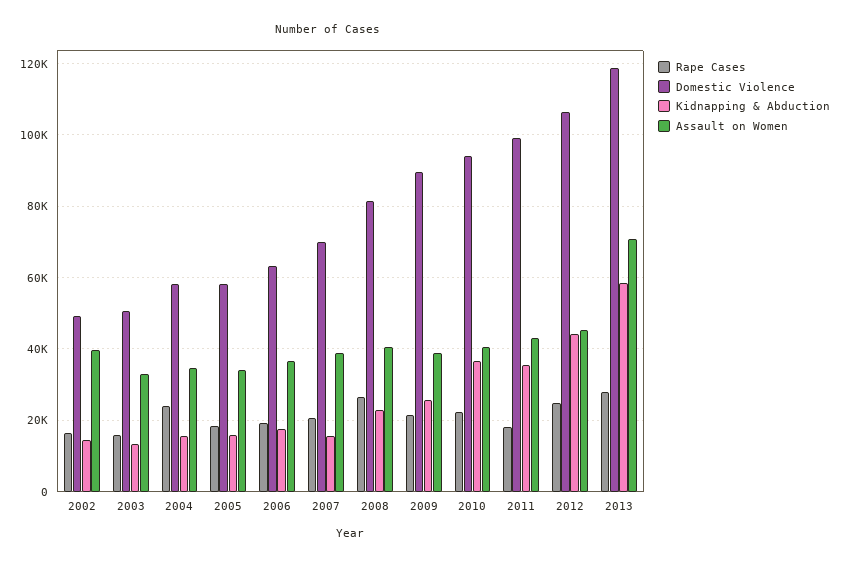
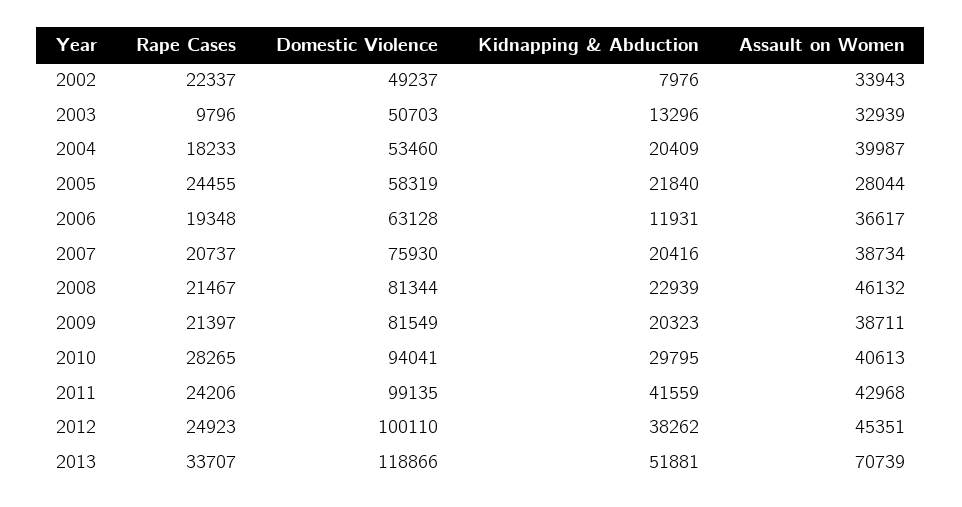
  {
    "Rape Cases": {
-     "2002": 16000,
+     "2002": 22337,
-     "2003": 16000,
+     "2003": 9796,
-     "2004": 24000,
+     "2004": 18233,
-     "2005": 18000,
+     "2005": 24455,
      "2006": 19348,
      "2007": 20737,
-     "2008": 26000,
+     "2008": 21467,
      "2009": 21397,
-     "2010": 22000,
+     "2010": 28265,
-     "2011": 18000,
+     "2011": 24206,
      "2012": 24923,
-     "2013": 28000
+     "2013": 33707
    },
    "Domestic Violence": {
      "2002": 49237,
      "2003": 50703,
-     "2004": 58000,
+     "2004": 53460,
      "2005": 58319,
      "2006": 63128,
-     "2007": 70000,
+     "2007": 75930,
      "2008": 81344,
-     "2009": 90000,
+     "2009": 81549,
      "2010": 94041,
      "2011": 99135,
-     "2012": 106000,
+     "2012": 100110,
      "2013": 118866
    },
    "Kidnapping & Abduction": {
-     "2002": 14000,
+     "2002": 7976,
      "2003": 13296,
-     "2004": 16000,
+     "2004": 20409,
-     "2005": 16000,
+     "2005": 21840,
-     "2006": 18000,
+     "2006": 11931,
-     "2007": 16000,
+     "2007": 20416,
      "2008": 22939,
-     "2009": 26000,
+     "2009": 20323,
-     "2010": 36000,
+     "2010": 29795,
-     "2011": 36000,
+     "2011": 41559,
-     "2012": 44000,
+     "2012": 38262,
-     "2013": 58000
+     "2013": 51881
    },
    "Assault on Women": {
-     "2002": 40000,
+     "2002": 33943,
      "2003": 32939,
-     "2004": 34000,
+     "2004": 39987,
-     "2005": 34000,
+     "2005": 28044,
      "2006": 36617,
      "2007": 38734,
-     "2008": 40000,
+     "2008": 46132,
      "2009": 38711,
      "2010": 40613,
      "2011": 42968,
      "2012": 45351,
      "2013": 70739
    }
  }

